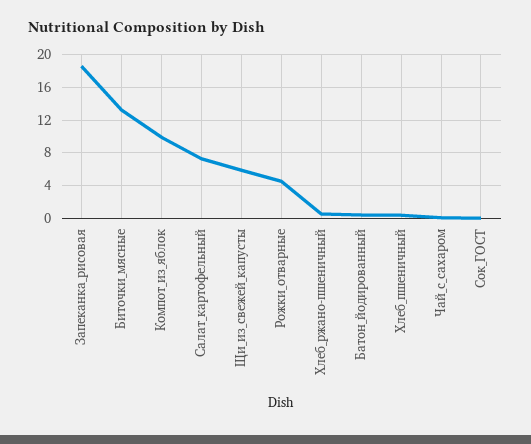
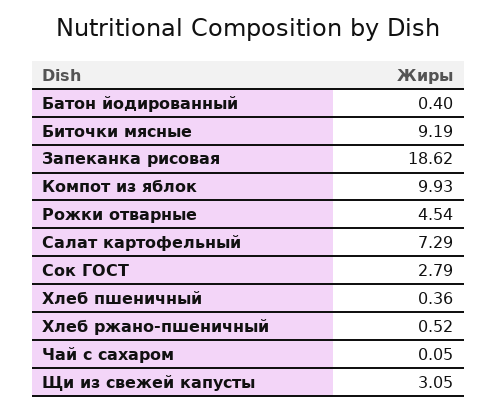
  {
    "Запеканка_рисовая": 18.62,
-   "Биточки_мясные": 13,
+   "Биточки_мясные": 9.19,
    "Компот_из_яблок": 9.93,
    "Салат_картофельный": 7.29,
-   "Щи_из_свежей_капусты": 6,
+   "Щи_из_свежей_капусты": 3.05,
    "Рожки_отварные": 4.54,
    "Хлеб_ржано-пшеничный": 0.52,
    "Батон_йодированный": 0.4,
    "Хлеб_пшеничный": 0.36,
    "Чай_с_сахаром": 0.05,
-   "Сок_ГОСТ": 0
+   "Сок_ГОСТ": 2.79
  }

